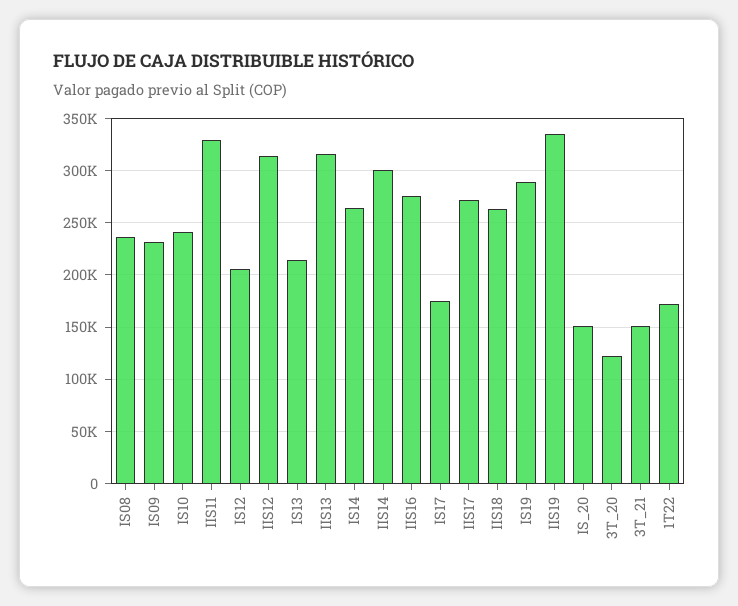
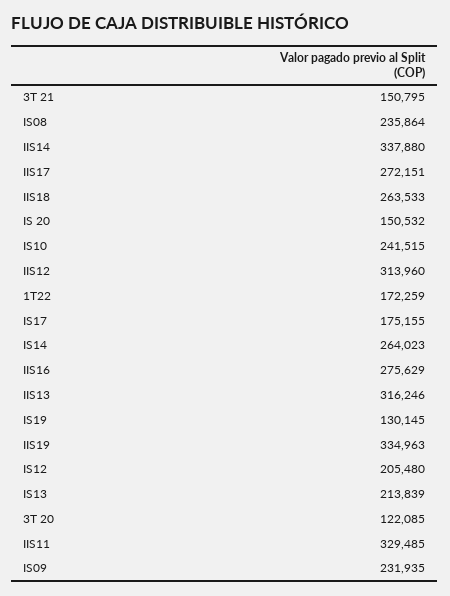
  {
    "IS08": 235864,
    "IS09": 231935,
    "IS10": 241515,
    "IIS11": 329485,
    "IS12": 205480,
    "IIS12": 313960,
    "IS13": 213839,
    "IIS13": 316246,
    "IS14": 264023,
-   "IIS14": 300000,
+   "IIS14": 337880,
    "IIS16": 275629,
    "IS17": 175155,
    "IIS17": 272151,
    "IIS18": 263533,
-   "IS19": 290000,
+   "IS19": 130145,
    "IIS19": 334963,
    "IS_20": 150532,
    "3T_20": 122085,
    "3T_21": 150795,
    "1T22": 172259
  }

